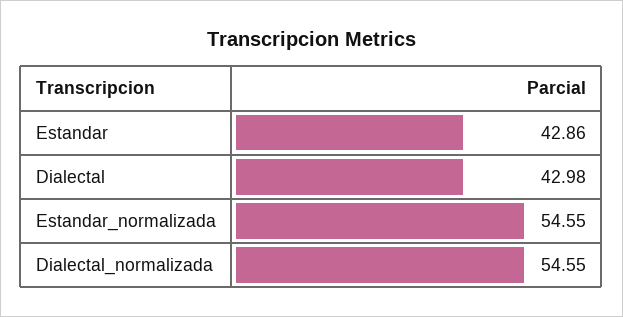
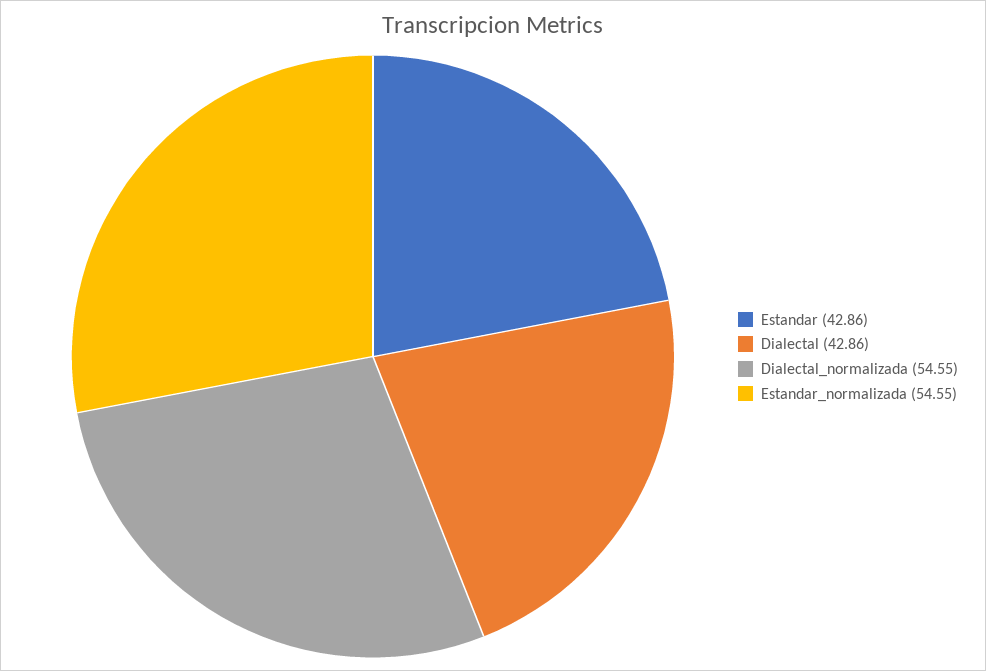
  {
    "Estandar": 42.86,
-   "Dialectal": 42.98,
+   "Dialectal": 42.86,
    "Estandar_normalizada": 54.55,
    "Dialectal_normalizada": 54.55
  }

